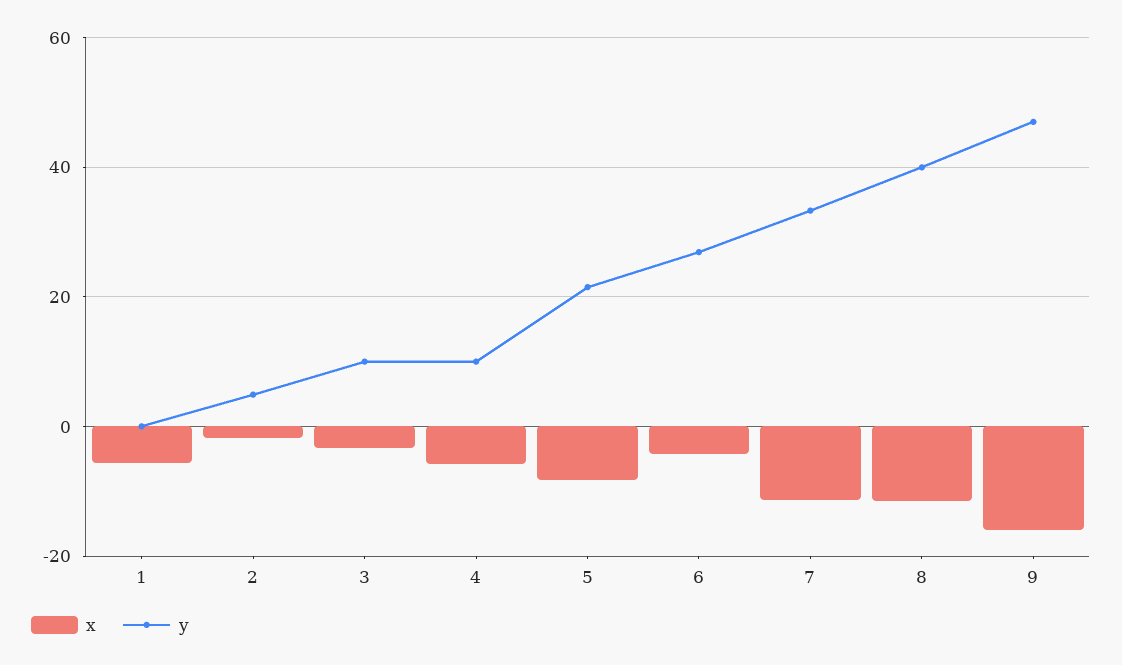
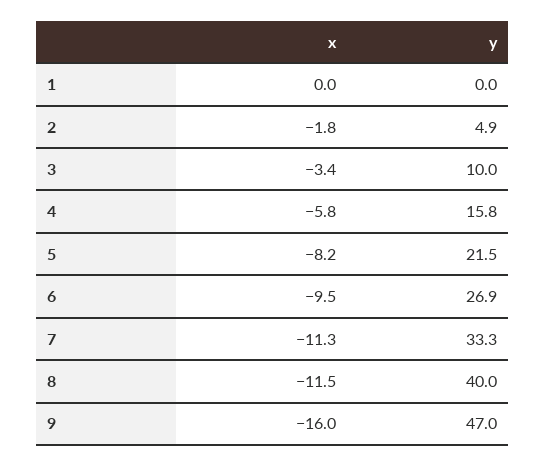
  {
    "x": {
-     "1": -6,
+     "1": 0,
      "2": -1.8,
      "3": -3.4,
      "4": -5.8,
      "5": -8.2,
-     "6": -4,
+     "6": -9.5,
      "7": -11.3,
      "8": -11.5,
      "9": -16
    },
    "y": {
      "1": 0,
      "2": 4.9,
      "3": 10,
-     "4": 10,
+     "4": 15.8,
      "5": 21.5,
      "6": 26.9,
      "7": 33.3,
      "8": 40,
      "9": 47
    }
  }

